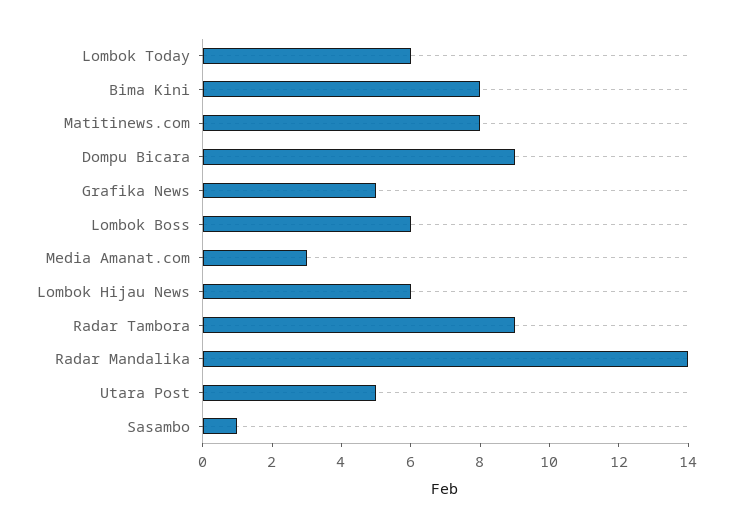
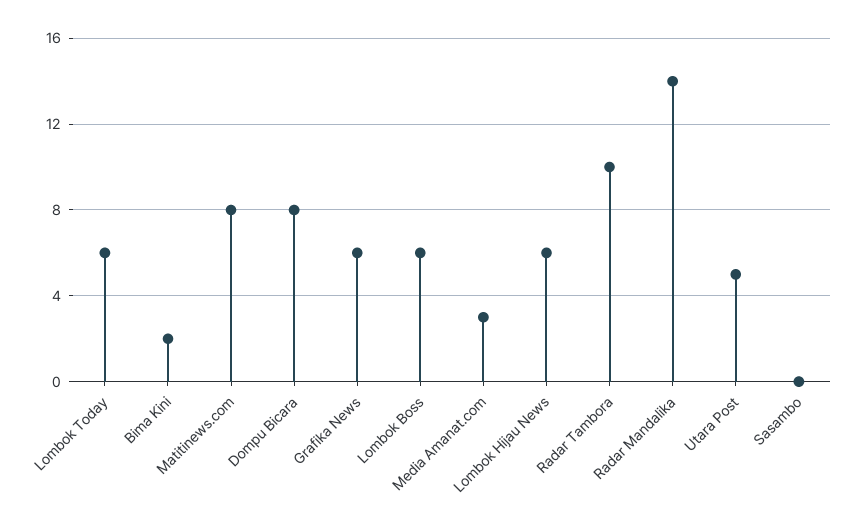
  {
    "Lombok Today": 6,
-   "Bima Kini": 8,
+   "Bima Kini": 2,
    "Matitinews.com": 8,
-   "Dompu Bicara": 9,
+   "Dompu Bicara": 8,
-   "Grafika News": 5,
+   "Grafika News": 6,
    "Lombok Boss": 6,
    "Media Amanat.com": 3,
    "Lombok Hijau News": 6,
-   "Radar Tambora": 9,
+   "Radar Tambora": 10,
    "Radar Mandalika": 14,
    "Utara Post": 5,
-   "Sasambo": 1
+   "Sasambo": 0
  }

